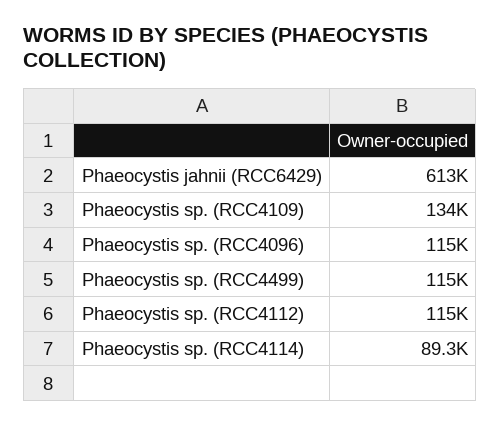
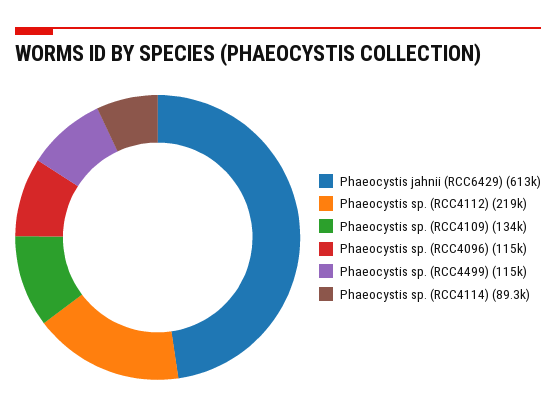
  {
    "Phaeocystis jahnii (RCC6429)": 613000,
    "Phaeocystis sp. (RCC4109)": 134000,
    "Phaeocystis sp. (RCC4096)": 115000,
    "Phaeocystis sp. (RCC4499)": 115000,
-   "Phaeocystis sp. (RCC4112)": 115000,
+   "Phaeocystis sp. (RCC4112)": 219000,
    "Phaeocystis sp. (RCC4114)": 89300
  }

